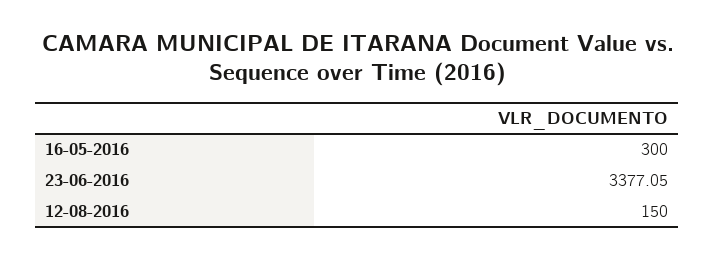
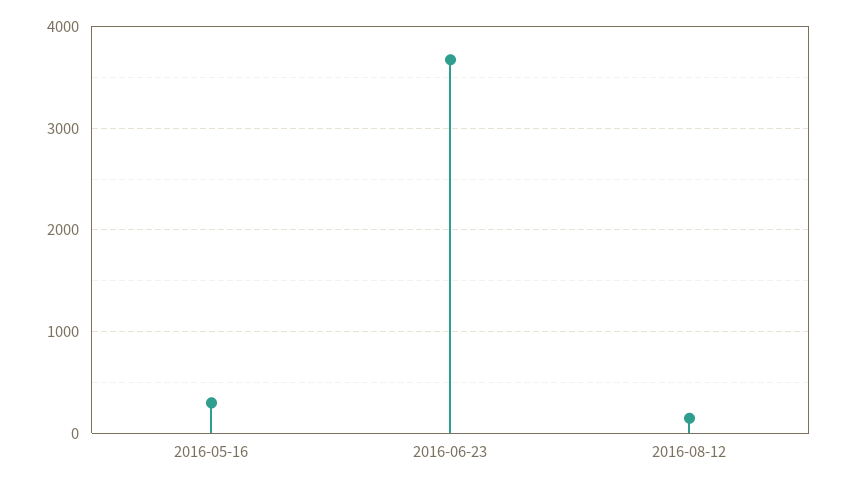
  {
    "16-05-2016": 300,
-   "23-06-2016": 3377.05,
+   "23-06-2016": 3700,
    "12-08-2016": 150
  }

